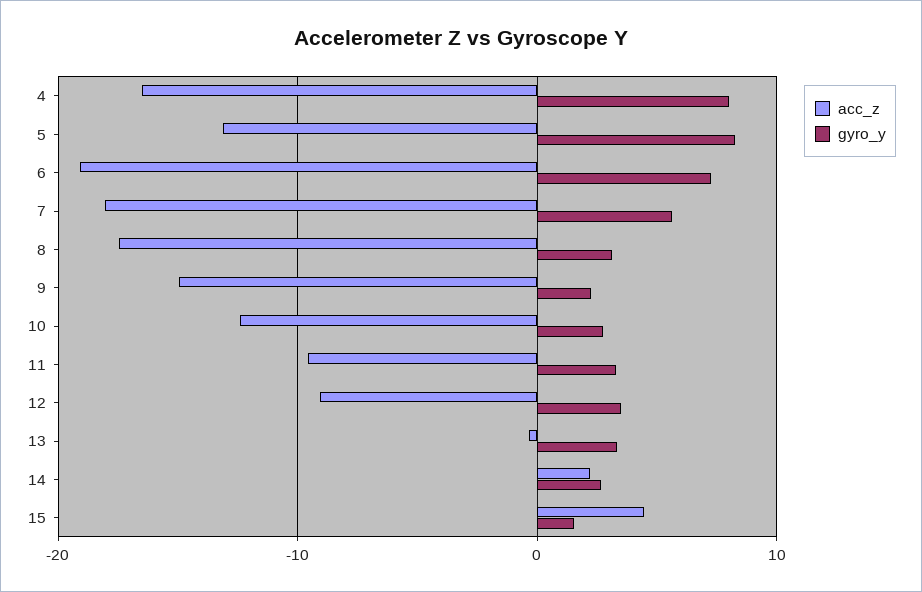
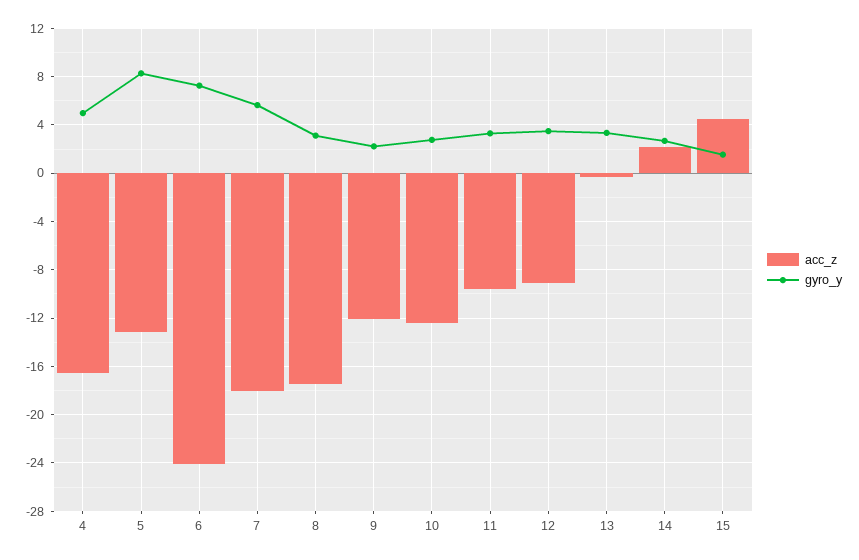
  {
    "acc_z": {
      "4": -16.5,
      "5": -13,
-     "6": -19,
+     "6": -24,
      "7": -18,
      "8": -17.5,
-     "9": -15,
+     "9": -12,
      "10": -12.5,
      "11": -9.5,
      "12": -9,
      "13": -0.5,
      "14": 2,
      "15": 4.5
    },
    "gyro_y": {
-     "4": 8,
+     "4": 5,
      "5": 8.5,
      "6": 7.5,
      "7": 5.5,
      "8": 3,
      "9": 2,
      "10": 3,
      "11": 3.5,
      "12": 3.5,
      "13": 3.5,
      "14": 2.5,
      "15": 1.5
    }
  }

